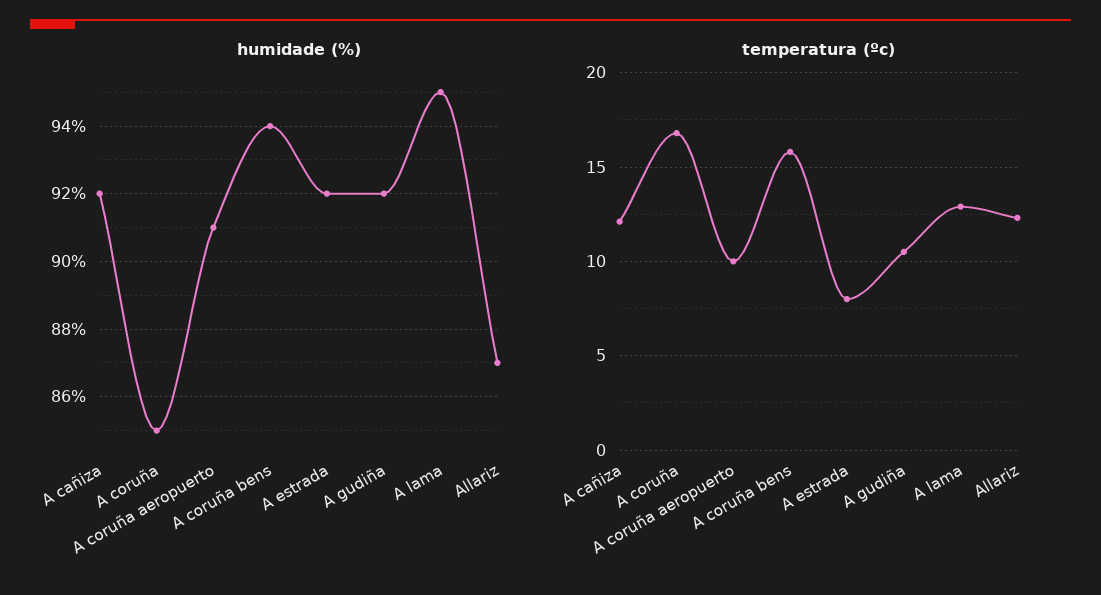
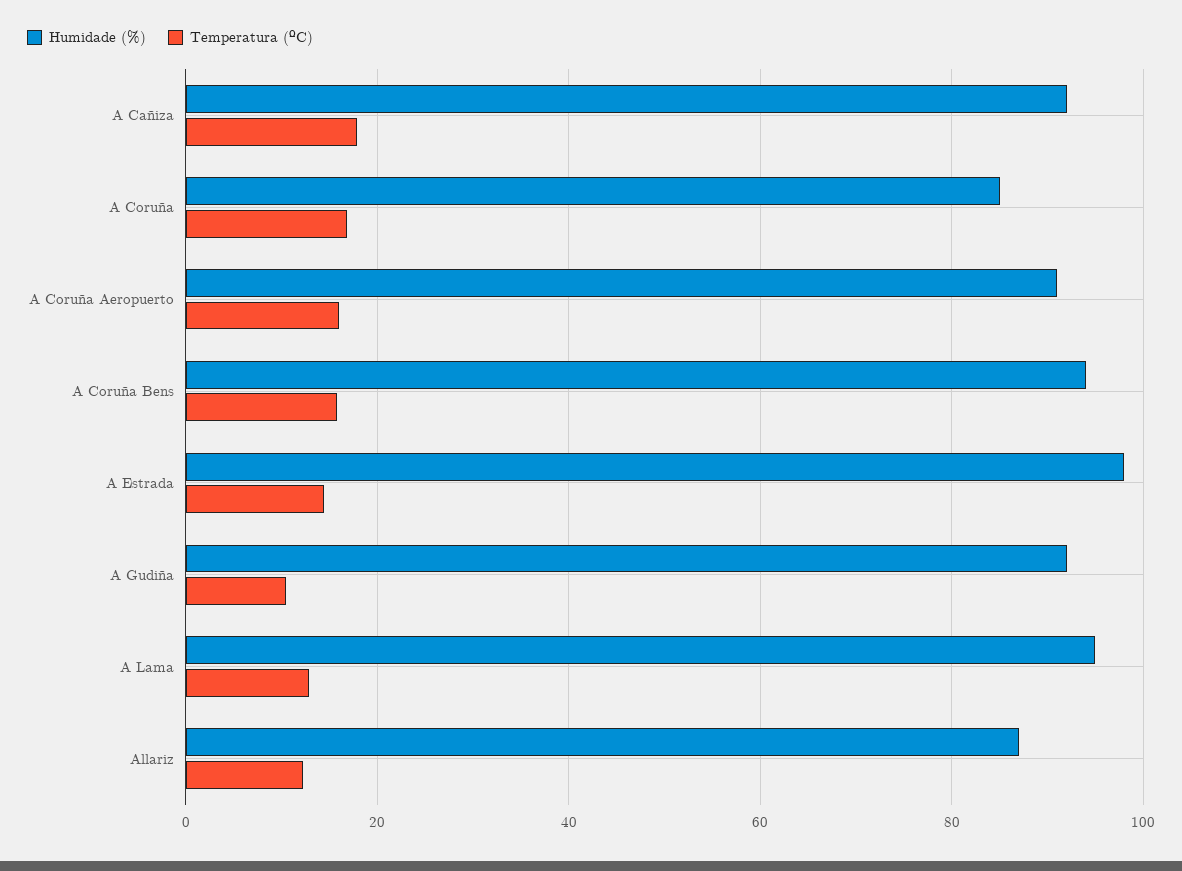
  {
    "humidade (%)": {
      "A cañiza": 92,
      "A coruña": 85,
      "A coruña aeropuerto": 91,
      "A coruña bens": 94,
-     "A estrada": 92,
+     "A estrada": 98,
      "A gudiña": 92,
      "A lama": 95,
      "Allariz": 87
    },
    "temperatura (ºc)": {
-     "A cañiza": 12,
+     "A cañiza": 18,
      "A coruña": 17,
-     "A coruña aeropuerto": 10,
+     "A coruña aeropuerto": 16,
      "A coruña bens": 16,
-     "A estrada": 8,
+     "A estrada": 14,
      "A gudiña": 10.5,
      "A lama": 13,
      "Allariz": 12.5
    }
  }

